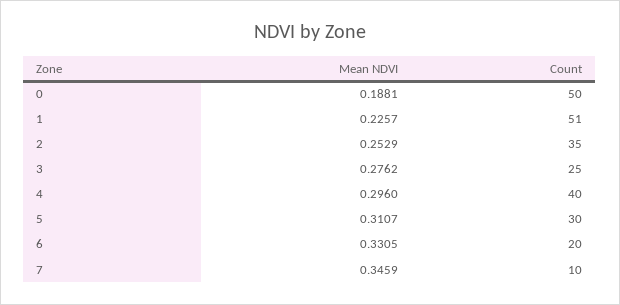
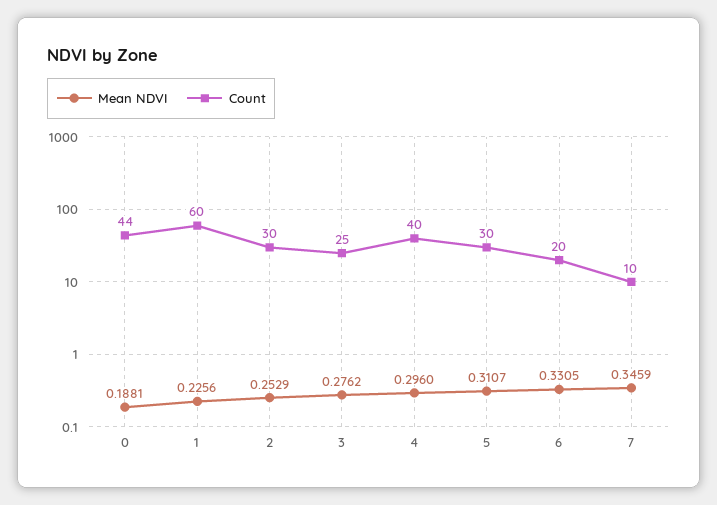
  {
    "Mean NDVI": {
      "0": 0.1881,
-     "1": 0.2257,
+     "1": 0.2256,
      "2": 0.2529,
      "3": 0.2762,
      "4": 0.296,
      "5": 0.3107,
      "6": 0.3305,
      "7": 0.3459
    },
    "Count": {
-     "0": 50,
+     "0": 44,
-     "1": 51,
+     "1": 60,
-     "2": 35,
+     "2": 30,
      "3": 25,
      "4": 40,
      "5": 30,
      "6": 20,
      "7": 10
    }
  }

